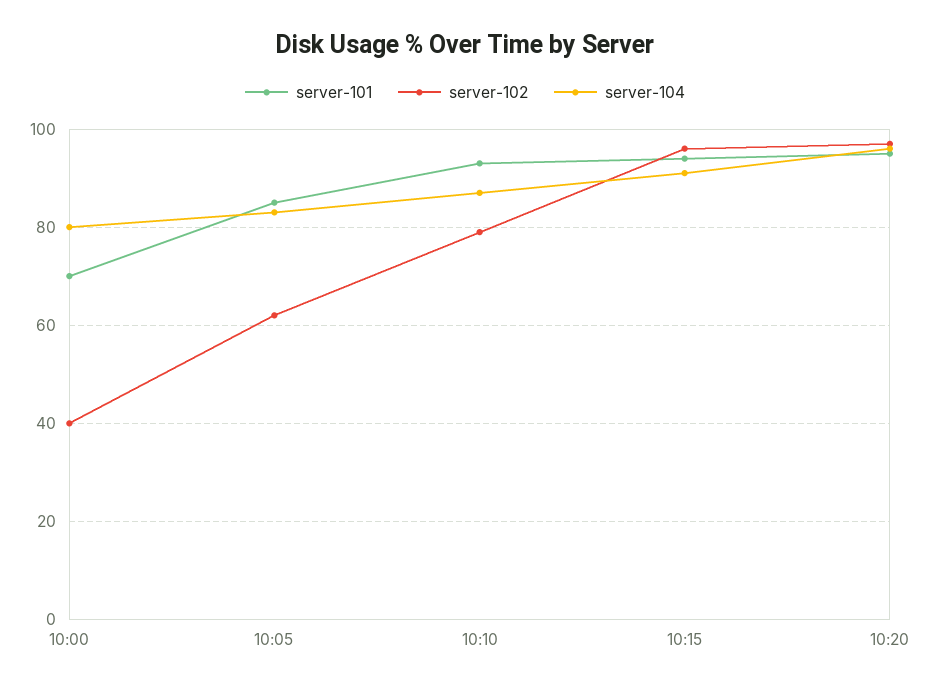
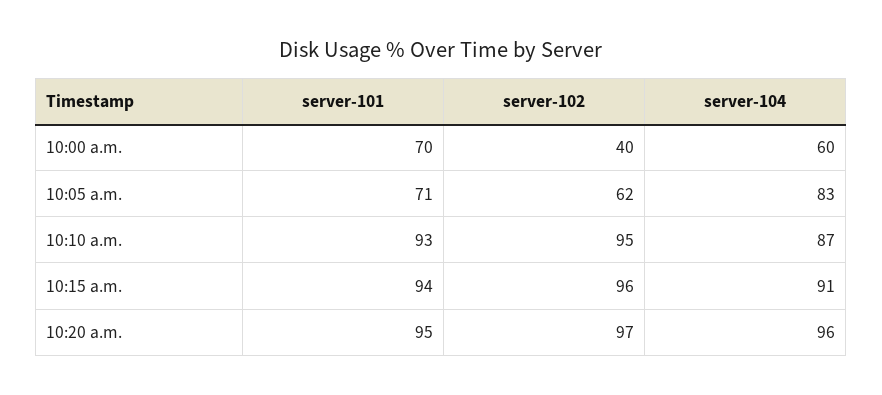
  {
    "server-101": {
      "10:00": 70,
-     "10:05": 85,
+     "10:05": 71,
      "10:10": 93,
      "10:15": 94,
      "10:20": 95
    },
    "server-102": {
      "10:00": 40,
      "10:05": 62,
-     "10:10": 80,
+     "10:10": 95,
      "10:15": 96,
      "10:20": 97
    },
    "server-104": {
-     "10:00": 80,
+     "10:00": 60,
      "10:05": 83,
      "10:10": 87,
      "10:15": 91,
      "10:20": 96
    }
  }

